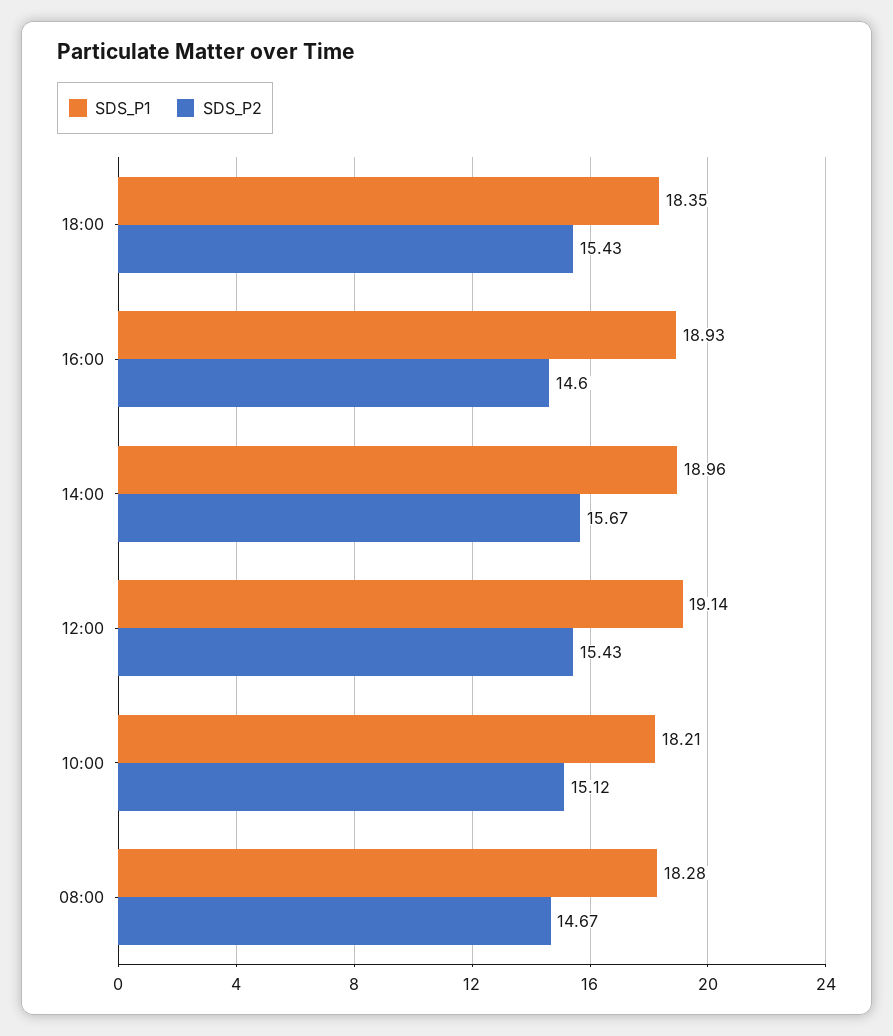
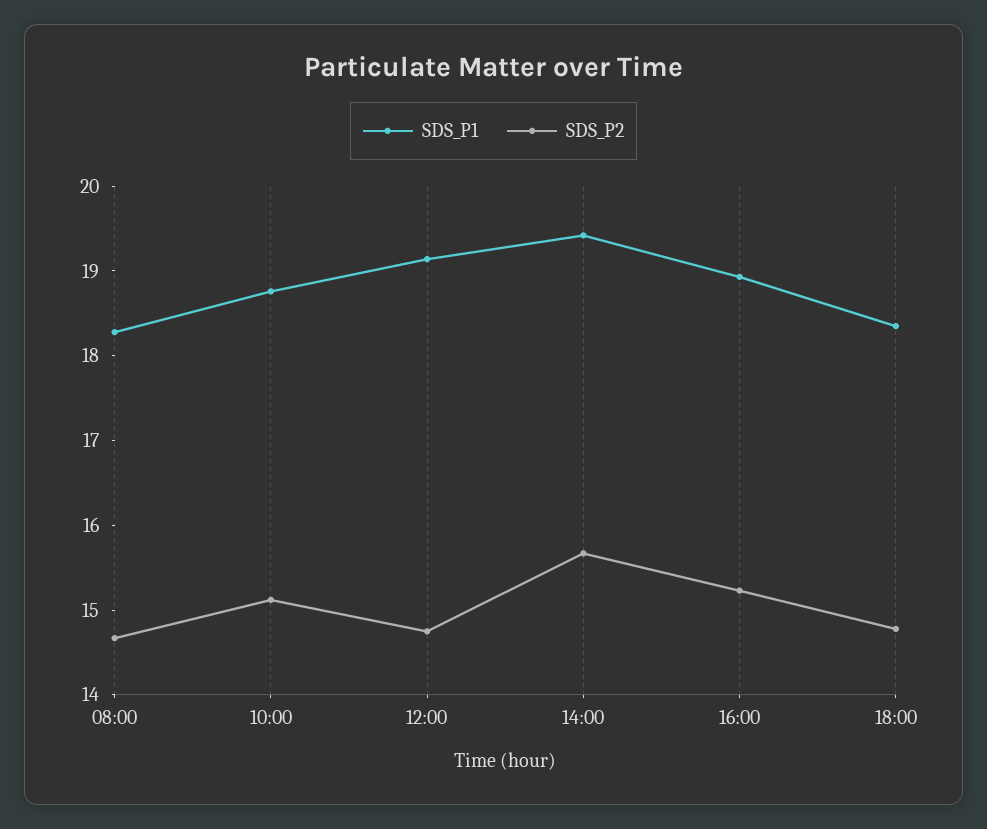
  {
    "SDS_P1": {
      "18:00": 18.35,
      "16:00": 18.93,
-     "14:00": 18.96,
+     "14:00": 19.4,
      "12:00": 19.14,
-     "10:00": 18.21,
+     "10:00": 18.8,
      "08:00": 18.28
    },
    "SDS_P2": {
-     "18:00": 15.43,
+     "18:00": 14.8,
-     "16:00": 14.6,
+     "16:00": 15.2,
      "14:00": 15.67,
-     "12:00": 15.43,
+     "12:00": 14.8,
      "10:00": 15.12,
      "08:00": 14.67
    }
  }

